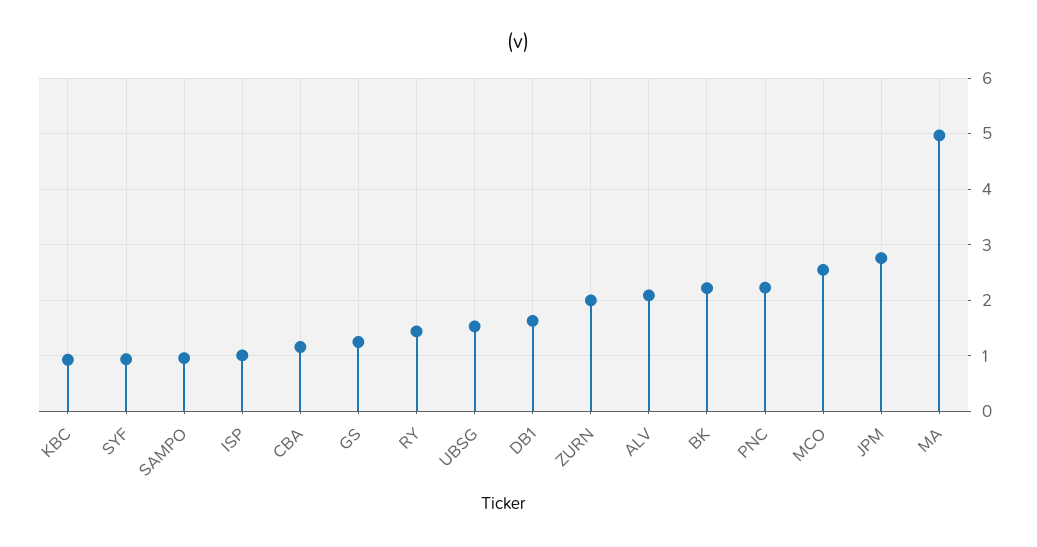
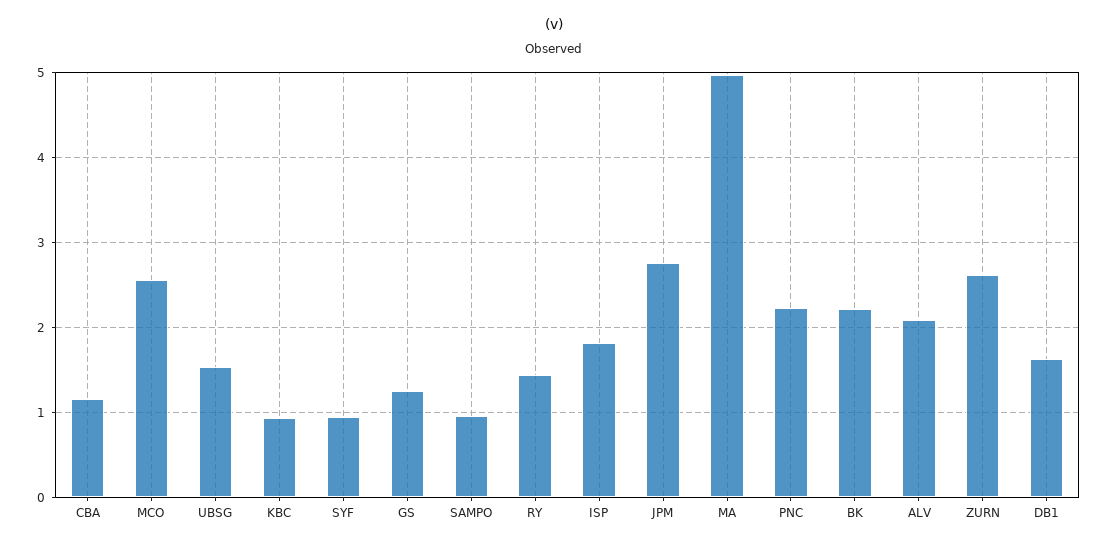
  {
    "KBC": 0.9,
    "SYF": 0.9,
    "SAMPO": 1,
-   "ISP": 1,
+   "ISP": 1.8,
    "CBA": 1.2,
    "GS": 1.3,
    "RY": 1.4,
    "UBSG": 1.5,
    "DB1": 1.6,
-   "ZURN": 2,
+   "ZURN": 2.6,
    "ALV": 2.1,
    "BK": 2.2,
    "PNC": 2.2,
    "MCO": 2.6,
    "JPM": 2.8,
    "MA": 5
  }

